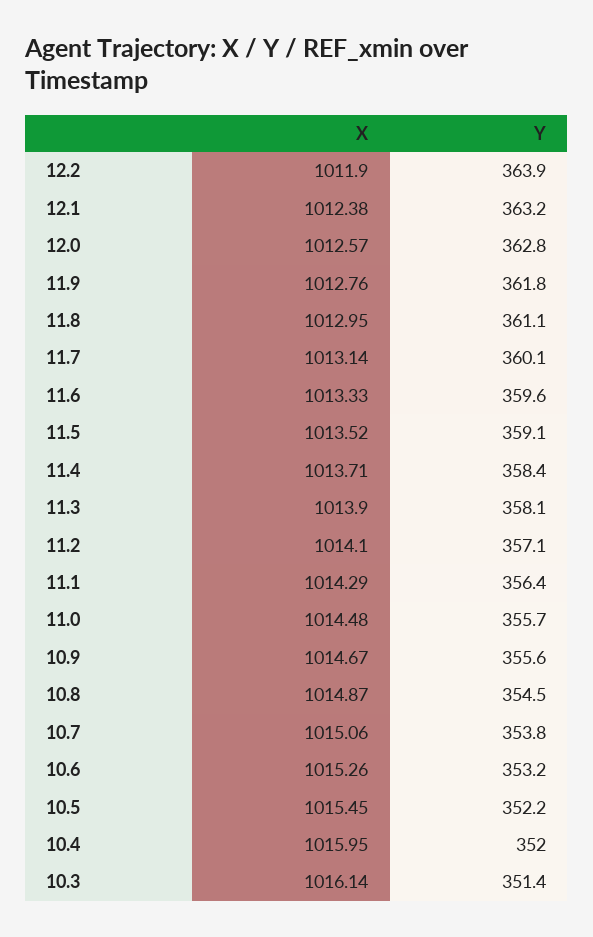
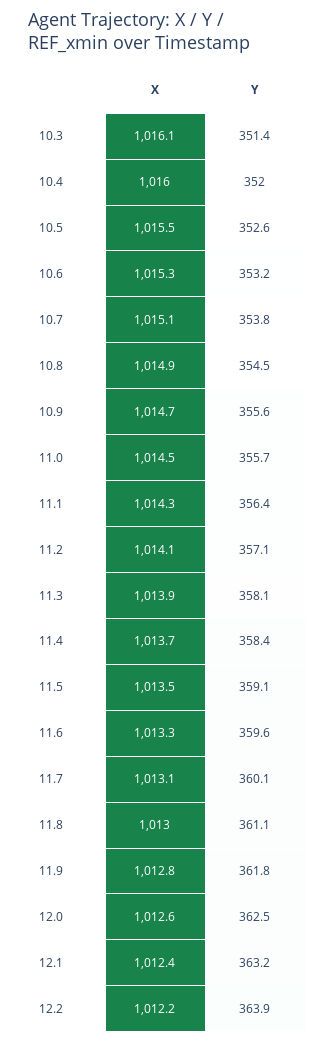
  {
    "X": {
-     "12.2": 1011.9,
+     "12.2": 1012.2,
      "12.1": 1012.38,
      "12.0": 1012.57,
      "11.9": 1012.76,
      "11.8": 1012.95,
      "11.7": 1013.14,
      "11.6": 1013.33,
      "11.5": 1013.52,
      "11.4": 1013.71,
      "11.3": 1013.9,
      "11.2": 1014.1,
      "11.1": 1014.29,
      "11.0": 1014.48,
      "10.9": 1014.67,
      "10.8": 1014.87,
      "10.7": 1015.06,
      "10.6": 1015.26,
      "10.5": 1015.45,
      "10.4": 1015.95,
      "10.3": 1016.14
    },
    "Y": {
      "12.2": 363.9,
      "12.1": 363.2,
-     "12.0": 362.8,
+     "12.0": 362.5,
      "11.9": 361.8,
      "11.8": 361.1,
      "11.7": 360.1,
      "11.6": 359.6,
      "11.5": 359.1,
      "11.4": 358.4,
      "11.3": 358.1,
      "11.2": 357.1,
      "11.1": 356.4,
      "11.0": 355.7,
      "10.9": 355.6,
      "10.8": 354.5,
      "10.7": 353.8,
      "10.6": 353.2,
-     "10.5": 352.2,
+     "10.5": 352.6,
      "10.4": 352,
      "10.3": 351.4
    }
  }

